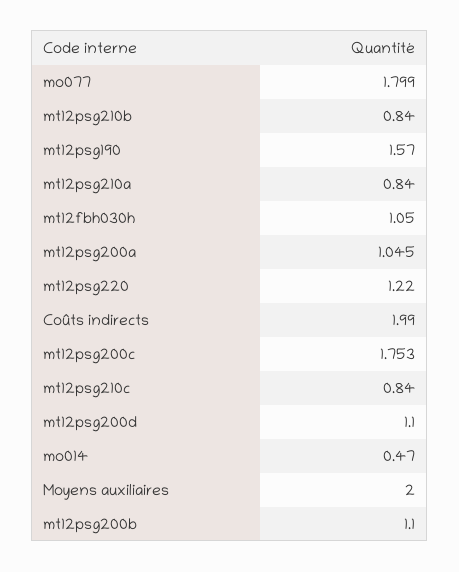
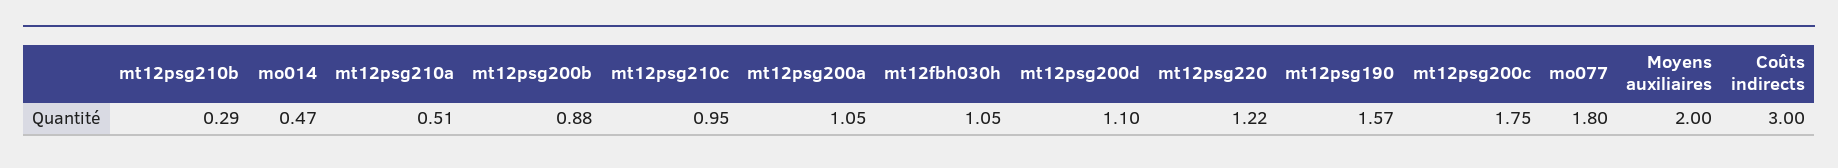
  {
    "mo077": 1.799,
-   "mt12psg210b": 0.84,
+   "mt12psg210b": 0.29,
    "mt12psg190": 1.57,
-   "mt12psg210a": 0.84,
+   "mt12psg210a": 0.51,
    "mt12fbh030h": 1.05,
    "mt12psg200a": 1.045,
    "mt12psg220": 1.22,
-   "Coûts indirects": 1.99,
+   "Coûts indirects": 3,
    "mt12psg200c": 1.753,
-   "mt12psg210c": 0.84,
+   "mt12psg210c": 0.95,
    "mt12psg200d": 1.1,
    "mo014": 0.47,
    "Moyens auxiliaires": 2,
-   "mt12psg200b": 1.1
+   "mt12psg200b": 0.88
  }

